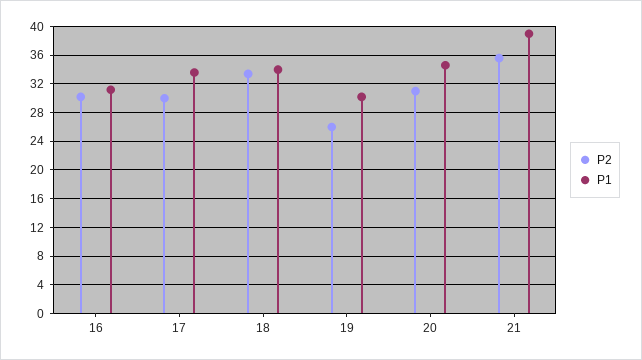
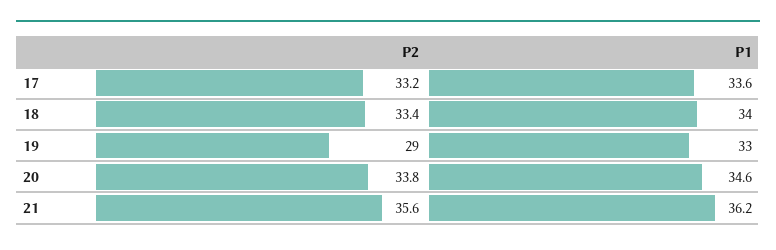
  {
    "P2": {
-     "16": 30,
-     "17": 30,
+     "17": 33.2,
      "18": 33.4,
-     "19": 26,
+     "19": 29,
-     "20": 31,
+     "20": 33.8,
      "21": 35.6
    },
    "P1": {
-     "16": 31,
      "17": 33.6,
      "18": 34,
-     "19": 30,
+     "19": 33,
      "20": 34.6,
-     "21": 39
+     "21": 36.2
    }
  }

